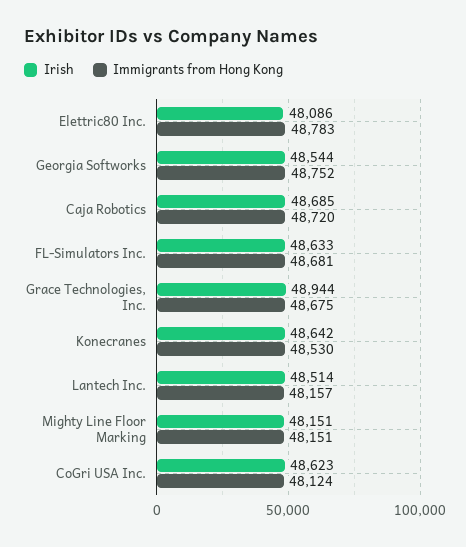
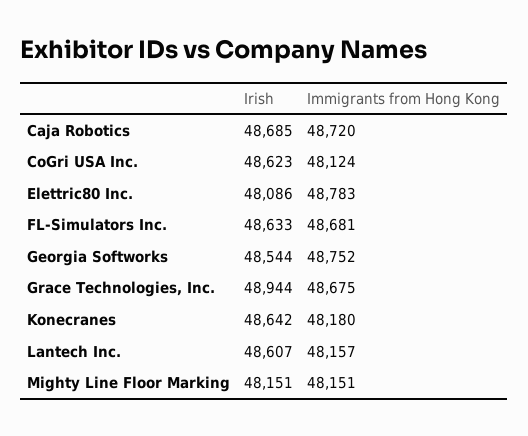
  {
    "Irish": {
      "Elettric80 Inc.": 48086,
      "Georgia Softworks": 48544,
      "Caja Robotics": 48685,
      "FL-Simulators Inc.": 48633,
      "Grace Technologies, Inc.": 48944,
      "Konecranes": 48642,
-     "Lantech Inc.": 48514,
+     "Lantech Inc.": 48607,
      "Mighty Line Floor Marking": 48151,
      "CoGri USA Inc.": 48623
    },
    "Immigrants from Hong Kong": {
      "Elettric80 Inc.": 48783,
      "Georgia Softworks": 48752,
      "Caja Robotics": 48720,
      "FL-Simulators Inc.": 48681,
      "Grace Technologies, Inc.": 48675,
-     "Konecranes": 48530,
+     "Konecranes": 48180,
      "Lantech Inc.": 48157,
      "Mighty Line Floor Marking": 48151,
      "CoGri USA Inc.": 48124
    }
  }

